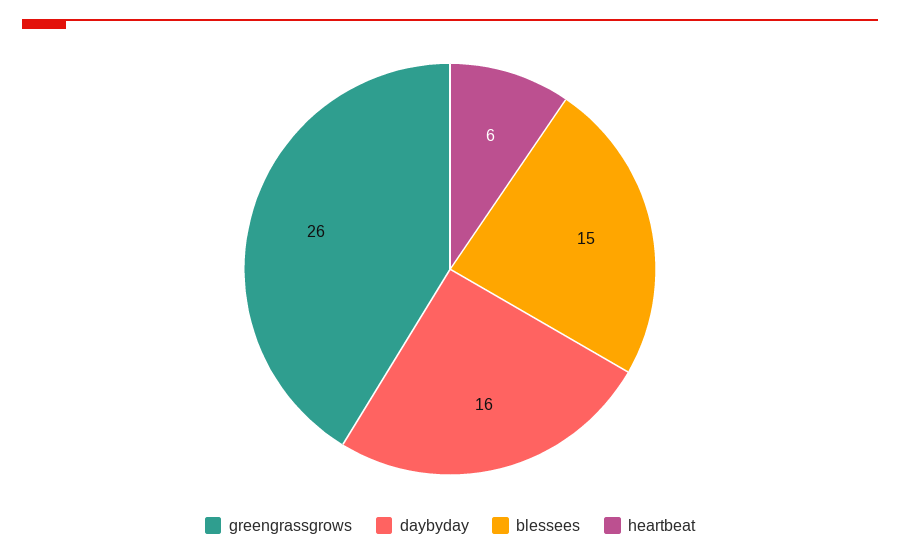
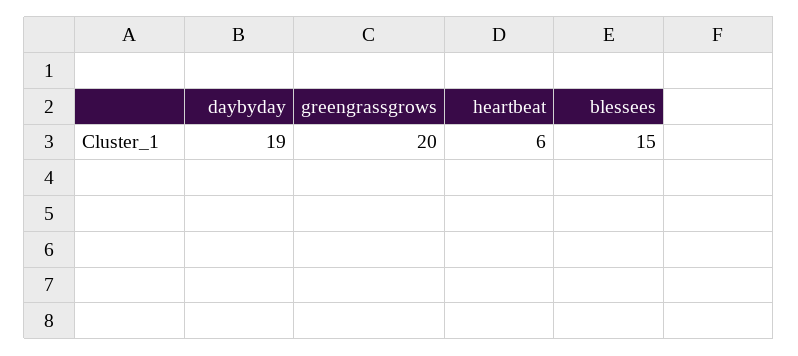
  {
-   "greengrassgrows": 26,
+   "greengrassgrows": 20,
-   "daybyday": 16,
+   "daybyday": 19,
    "blessees": 15,
    "heartbeat": 6
  }

